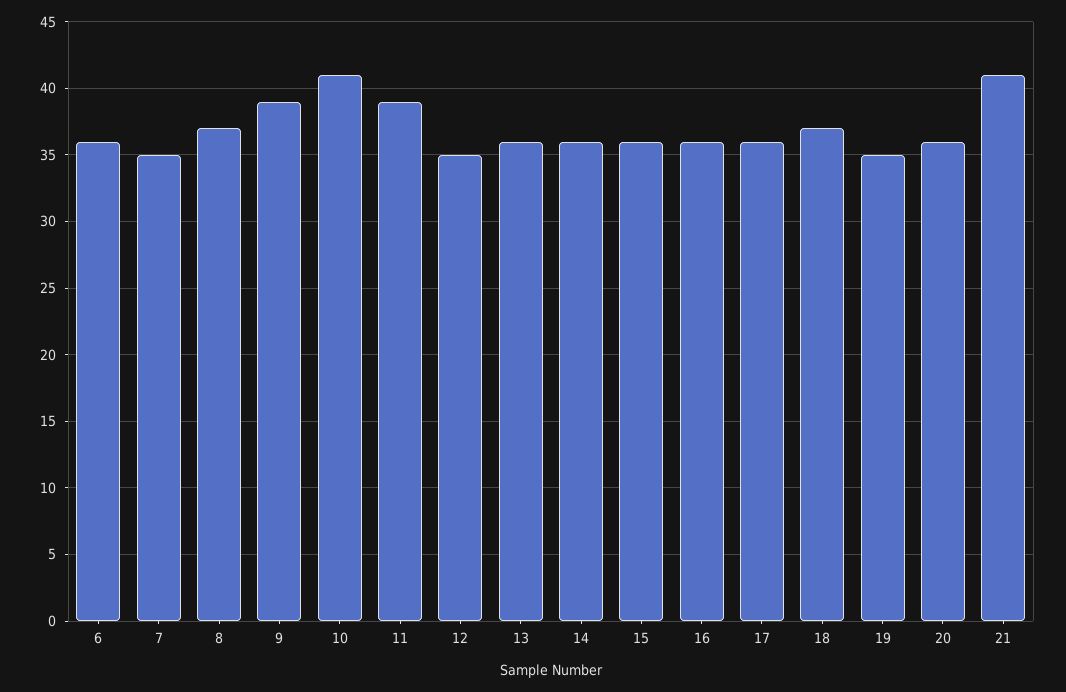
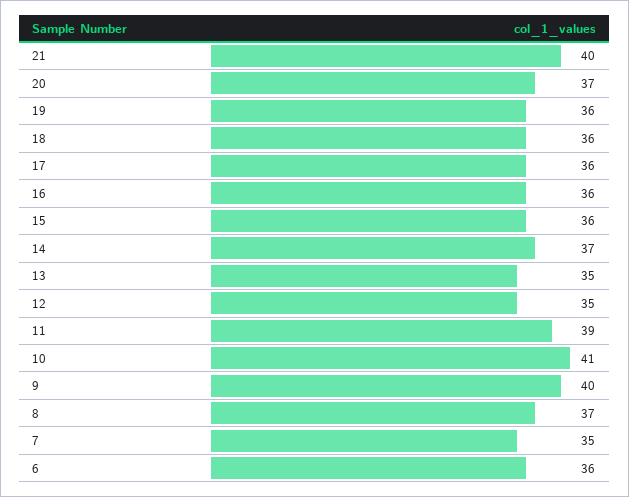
  {
    "6": 36,
    "7": 35,
    "8": 37,
-   "9": 39,
+   "9": 40,
    "10": 41,
    "11": 39,
    "12": 35,
-   "13": 36,
+   "13": 35,
-   "14": 36,
+   "14": 37,
    "15": 36,
    "16": 36,
    "17": 36,
-   "18": 37,
+   "18": 36,
-   "19": 35,
+   "19": 36,
-   "20": 36,
+   "20": 37,
-   "21": 41
+   "21": 40
  }

